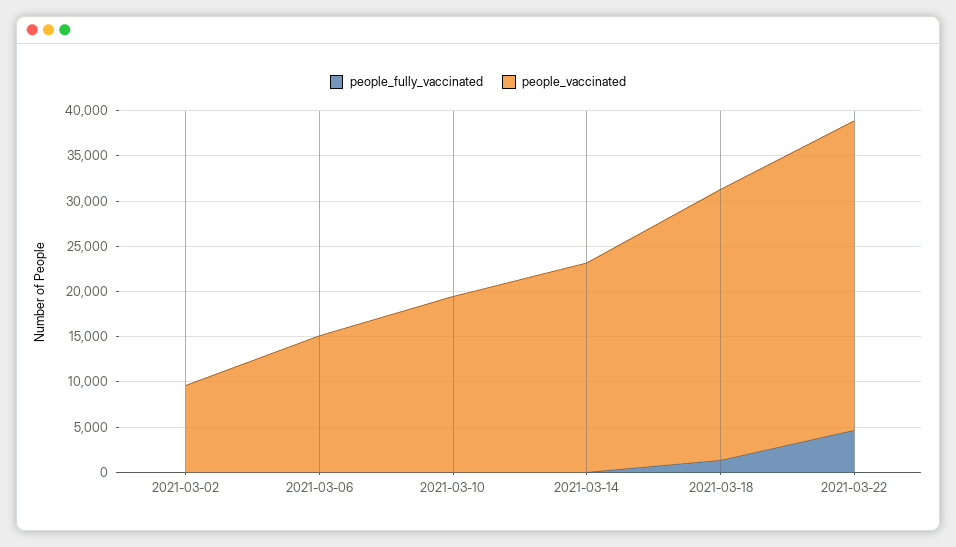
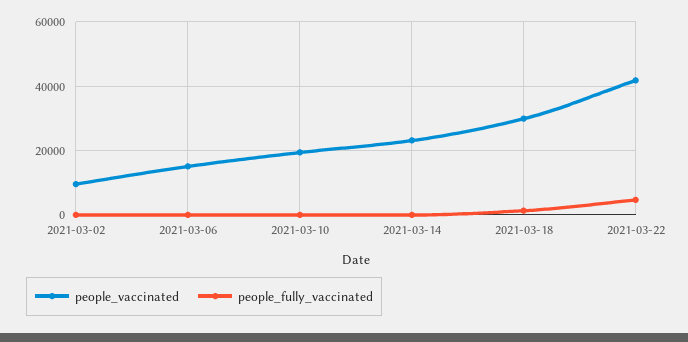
  {
    "people_fully_vaccinated": {
      "2021-03-02": 0,
      "2021-03-06": 0,
      "2021-03-10": 0,
      "2021-03-14": 0,
      "2021-03-18": 1000,
      "2021-03-22": 5000
    },
    "people_vaccinated": {
      "2021-03-02": 10000,
      "2021-03-06": 15000,
      "2021-03-10": 19000,
      "2021-03-14": 23000,
      "2021-03-18": 30000,
-     "2021-03-22": 34000
+     "2021-03-22": 42000
    }
  }

